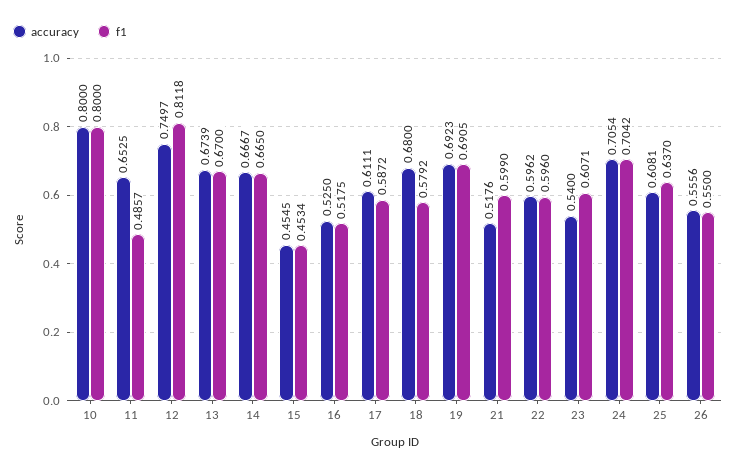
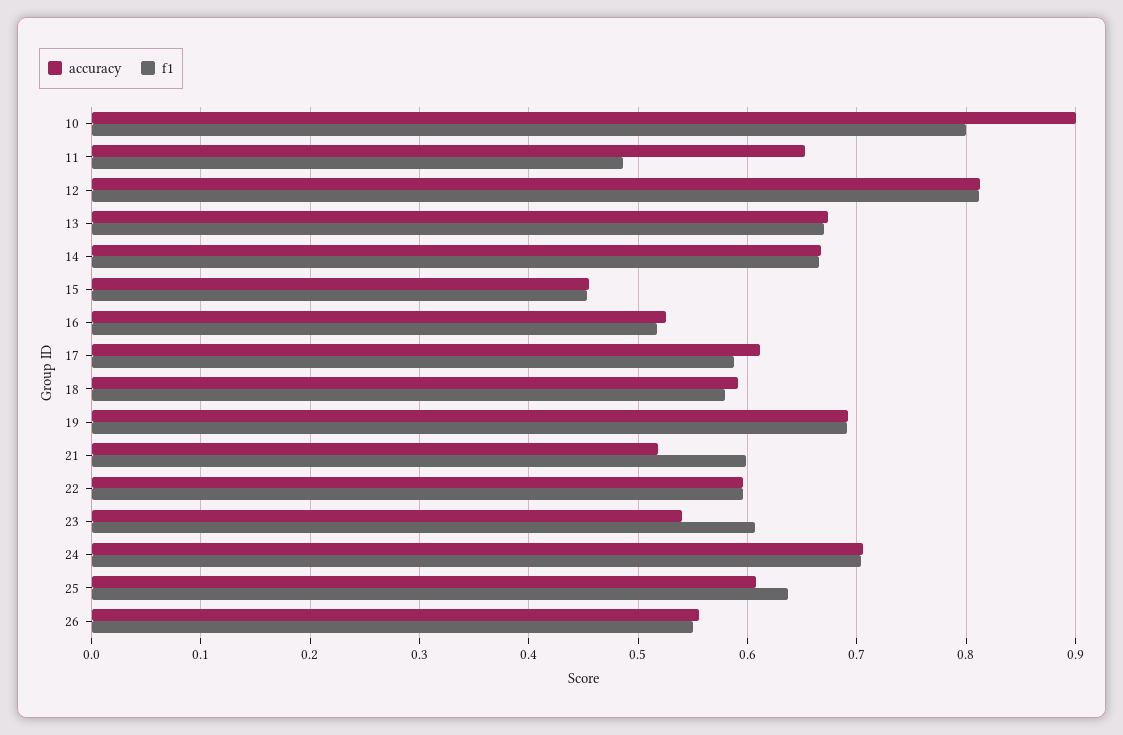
  {
    "accuracy": {
-     "10": 0.8,
+     "10": 0.9,
      "11": 0.6525,
-     "12": 0.7497,
+     "12": 0.81,
      "13": 0.6739,
      "14": 0.6667,
      "15": 0.4545,
      "16": 0.525,
      "17": 0.6111,
-     "18": 0.68,
+     "18": 0.59,
      "19": 0.6923,
      "21": 0.5176,
      "22": 0.5962,
      "23": 0.54,
      "24": 0.7054,
      "25": 0.6081,
      "26": 0.5556
    },
    "f1": {
      "10": 0.8,
      "11": 0.4857,
      "12": 0.8118,
      "13": 0.67,
      "14": 0.665,
      "15": 0.4534,
      "16": 0.5175,
      "17": 0.5872,
      "18": 0.5792,
      "19": 0.6905,
      "21": 0.599,
      "22": 0.596,
      "23": 0.6071,
      "24": 0.7042,
      "25": 0.637,
      "26": 0.55
    }
  }

